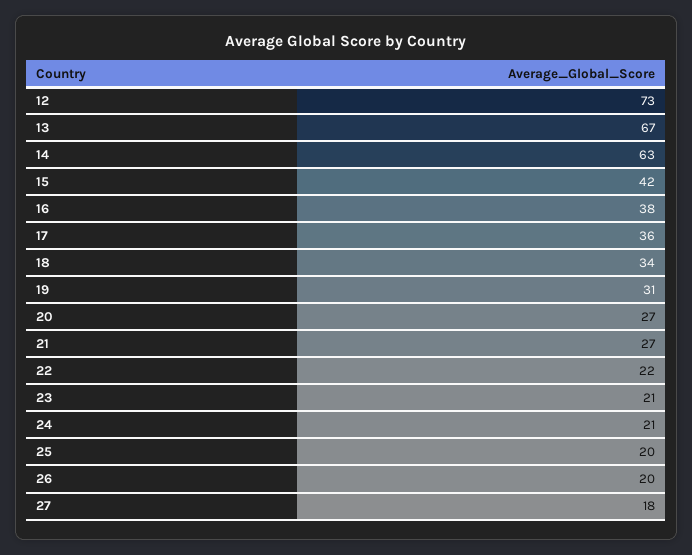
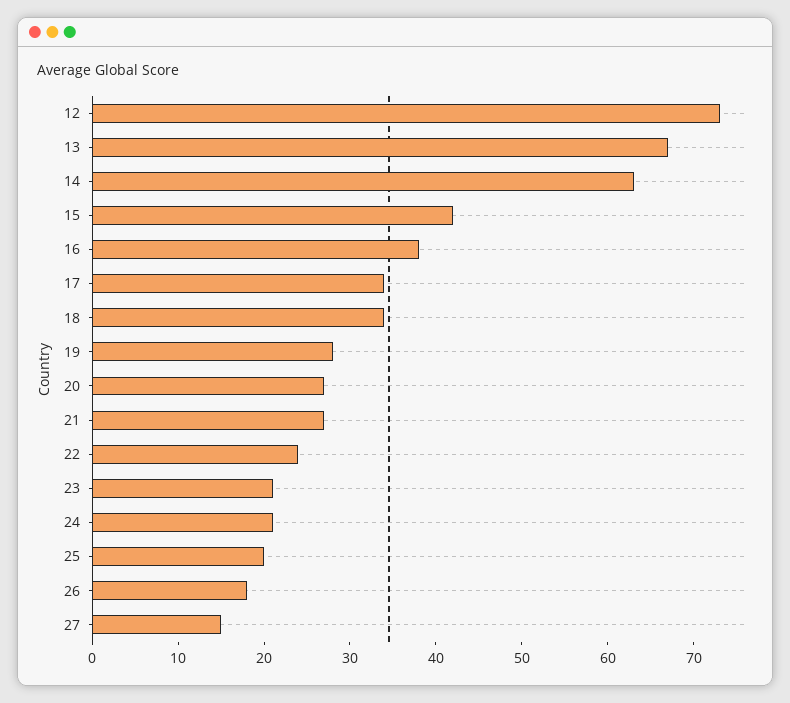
  {
    "12": 73,
    "13": 67,
    "14": 63,
    "15": 42,
    "16": 38,
-   "17": 36,
+   "17": 34,
    "18": 34,
-   "19": 31,
+   "19": 28,
    "20": 27,
    "21": 27,
-   "22": 22,
+   "22": 24,
    "23": 21,
    "24": 21,
    "25": 20,
-   "26": 20,
+   "26": 18,
-   "27": 18
+   "27": 15
  }

